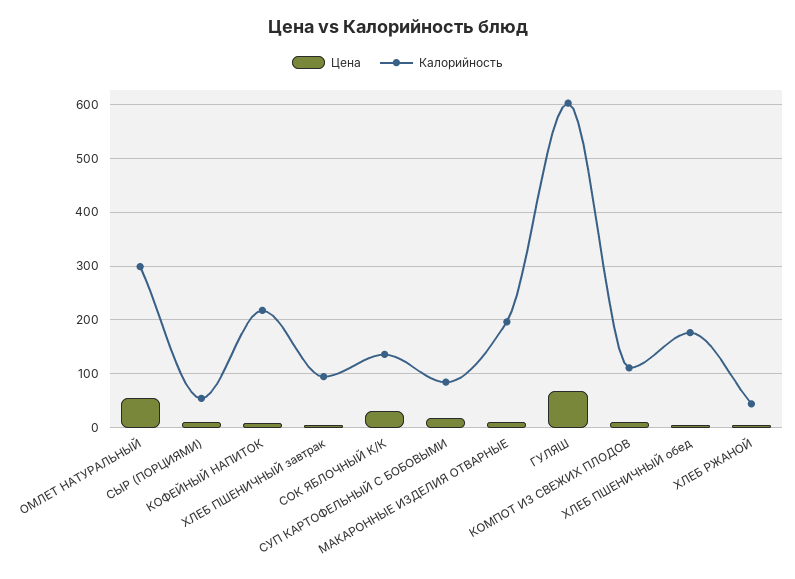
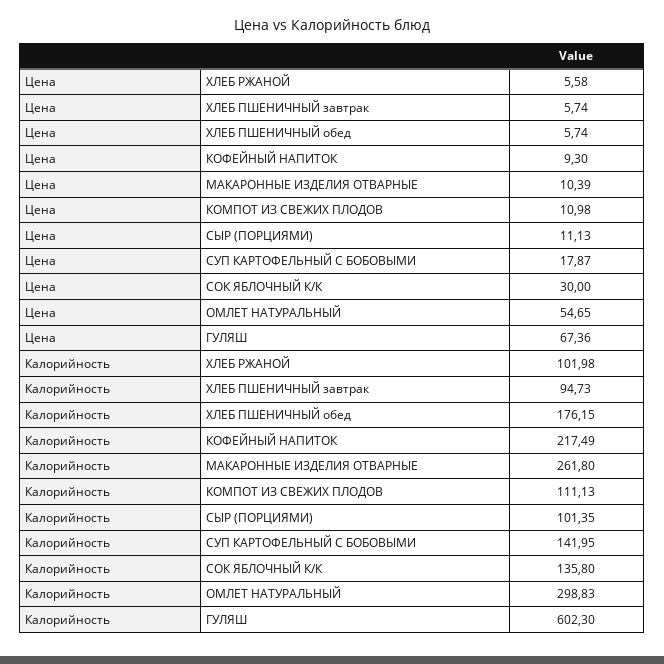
  {
    "Цена": {
      "ОМЛЕТ НАТУРАЛЬНЫЙ": 54.65,
      "СЫР (ПОРЦИЯМИ)": 11.13,
      "КОФЕЙНЫЙ НАПИТОК": 9.3,
      "ХЛЕБ ПШЕНИЧНЫЙ завтрак": 5.74,
      "СОК ЯБЛОЧНЫЙ К/К": 30,
      "СУП КАРТОФЕЛЬНЫЙ С БОБОВЫМИ": 17.87,
      "МАКАРОННЫЕ ИЗДЕЛИЯ ОТВАРНЫЕ": 10.39,
      "ГУЛЯШ": 67.36,
      "КОМПОТ ИЗ СВЕЖИХ ПЛОДОВ": 10.98,
      "ХЛЕБ ПШЕНИЧНЫЙ обед": 5.74,
      "ХЛЕБ РЖАНОЙ": 5.58
    },
    "Калорийность": {
      "ОМЛЕТ НАТУРАЛЬНЫЙ": 298.83,
-     "СЫР (ПОРЦИЯМИ)": 60,
+     "СЫР (ПОРЦИЯМИ)": 101.35,
      "КОФЕЙНЫЙ НАПИТОК": 217.49,
      "ХЛЕБ ПШЕНИЧНЫЙ завтрак": 94.73,
      "СОК ЯБЛОЧНЫЙ К/К": 135.8,
-     "СУП КАРТОФЕЛЬНЫЙ С БОБОВЫМИ": 80,
+     "СУП КАРТОФЕЛЬНЫЙ С БОБОВЫМИ": 141.95,
-     "МАКАРОННЫЕ ИЗДЕЛИЯ ОТВАРНЫЕ": 200,
+     "МАКАРОННЫЕ ИЗДЕЛИЯ ОТВАРНЫЕ": 261.8,
      "ГУЛЯШ": 602.3,
      "КОМПОТ ИЗ СВЕЖИХ ПЛОДОВ": 111.13,
      "ХЛЕБ ПШЕНИЧНЫЙ обед": 176.15,
-     "ХЛЕБ РЖАНОЙ": 40
+     "ХЛЕБ РЖАНОЙ": 101.98
    }
  }

